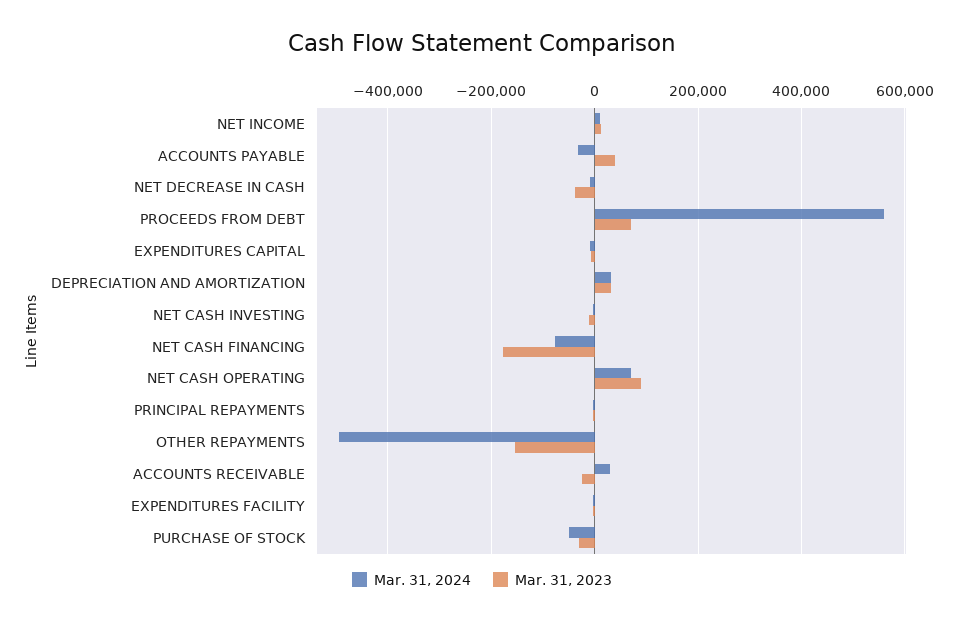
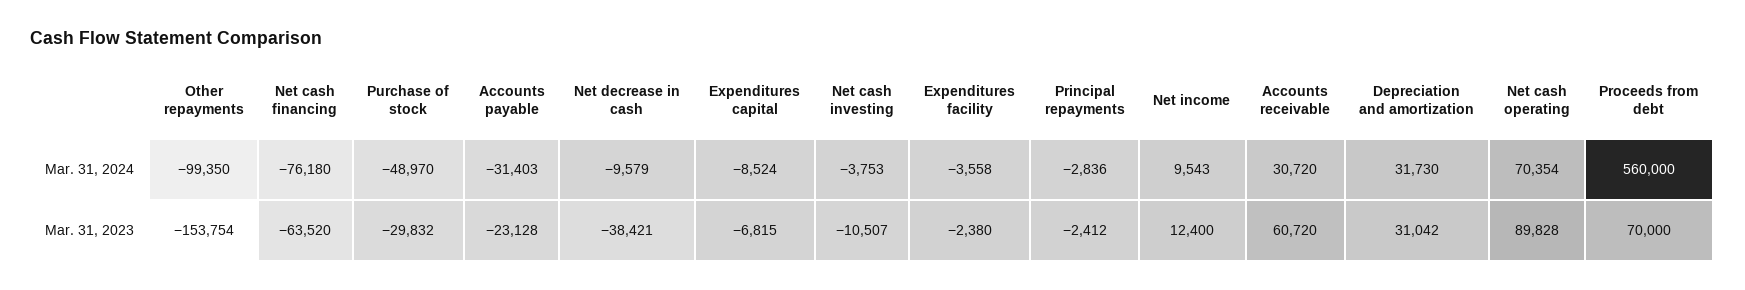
  {
    "Mar. 31, 2024": {
      "NET INCOME": 9543,
      "ACCOUNTS PAYABLE": -31403,
      "NET DECREASE IN CASH": -9579,
      "PROCEEDS FROM DEBT": 560000,
      "EXPENDITURES CAPITAL": -8524,
      "DEPRECIATION AND AMORTIZATION": 31730,
      "NET CASH INVESTING": -3753,
      "NET CASH FINANCING": -76180,
      "NET CASH OPERATING": 70354,
      "PRINCIPAL REPAYMENTS": -2836,
-     "OTHER REPAYMENTS": -500000,
+     "OTHER REPAYMENTS": -99350,
      "ACCOUNTS RECEIVABLE": 30720,
      "EXPENDITURES FACILITY": -3558,
      "PURCHASE OF STOCK": -48970
    },
    "Mar. 31, 2023": {
      "NET INCOME": 12400,
-     "ACCOUNTS PAYABLE": 40000,
+     "ACCOUNTS PAYABLE": -23128,
      "NET DECREASE IN CASH": -38421,
      "PROCEEDS FROM DEBT": 70000,
      "EXPENDITURES CAPITAL": -6815,
      "DEPRECIATION AND AMORTIZATION": 31042,
      "NET CASH INVESTING": -10507,
-     "NET CASH FINANCING": -180000,
+     "NET CASH FINANCING": -63520,
      "NET CASH OPERATING": 89828,
      "PRINCIPAL REPAYMENTS": -2412,
      "OTHER REPAYMENTS": -153754,
-     "ACCOUNTS RECEIVABLE": -20000,
+     "ACCOUNTS RECEIVABLE": 60720,
      "EXPENDITURES FACILITY": -2380,
      "PURCHASE OF STOCK": -29832
    }
  }

